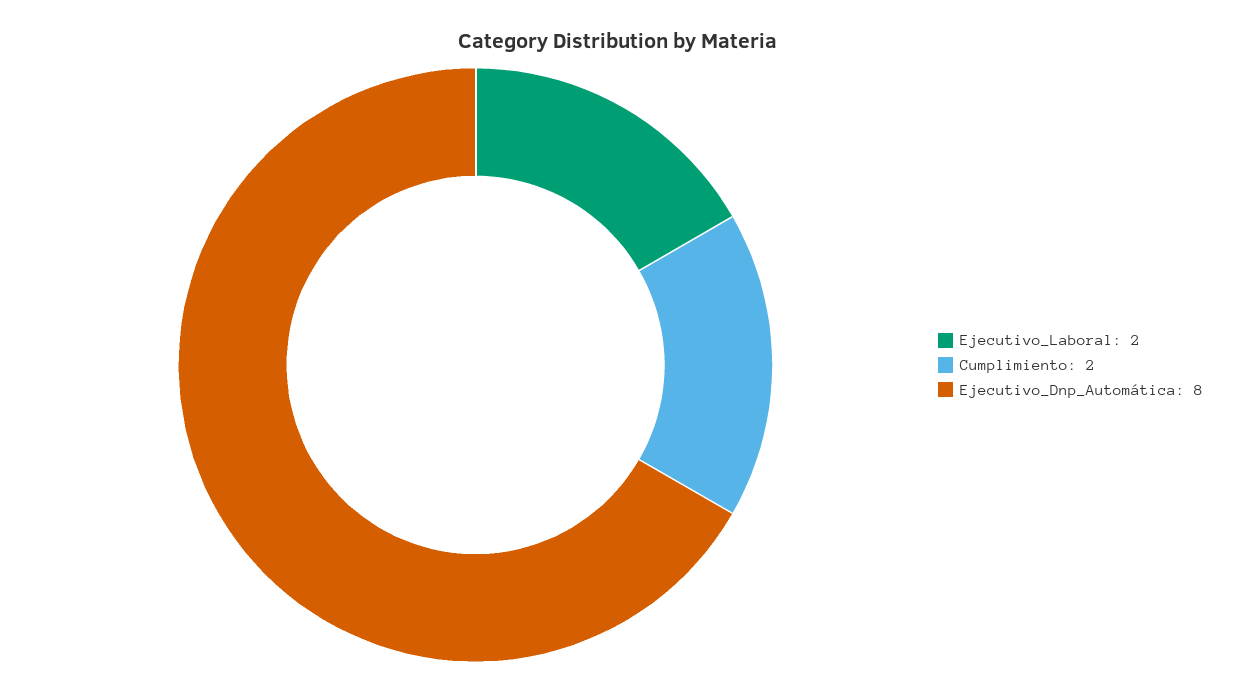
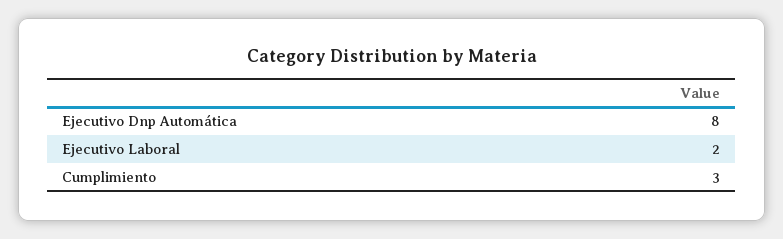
  {
    "Ejecutivo_Laboral": 2,
-   "Cumplimiento": 2,
+   "Cumplimiento": 3,
    "Ejecutivo_Dnp_Automática": 8
  }

